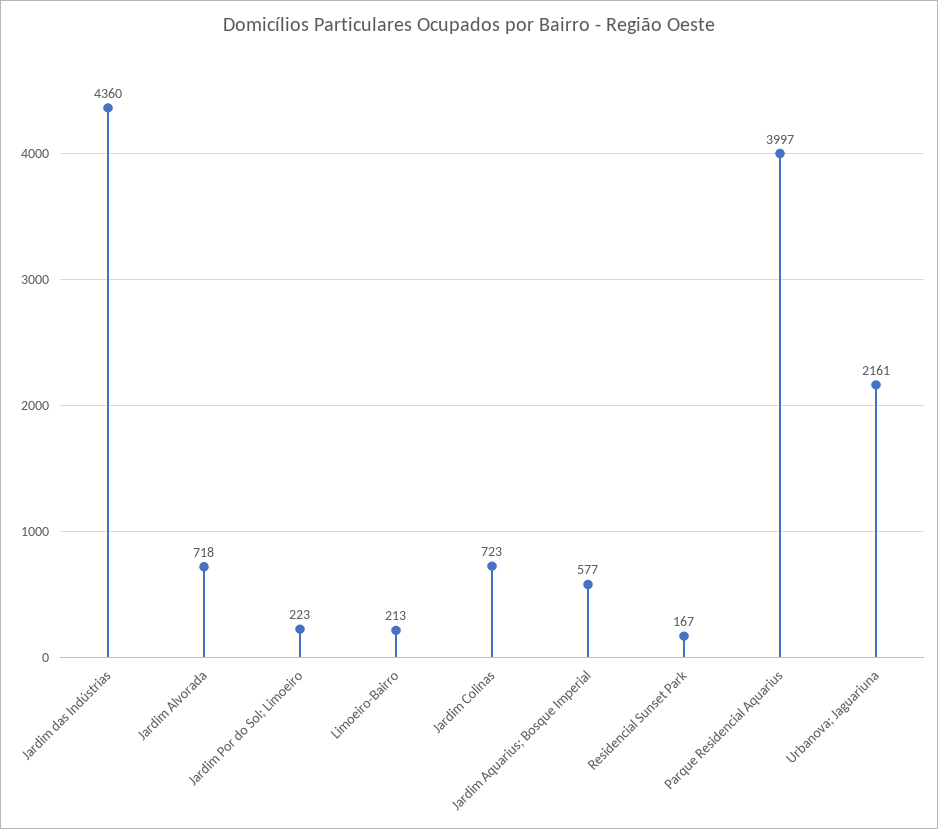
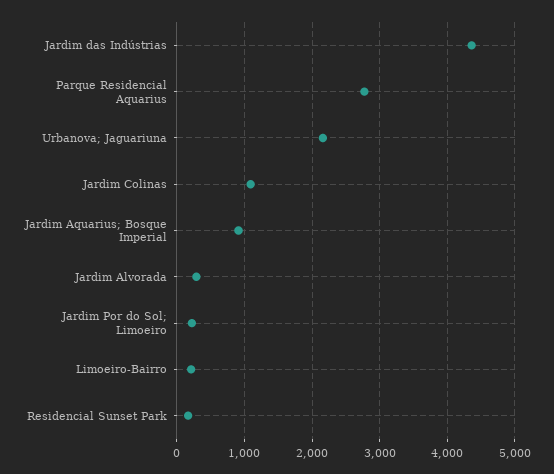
  {
    "Jardim das Indústrias": 4360,
-   "Jardim Alvorada": 718,
+   "Jardim Alvorada": 300,
    "Jardim Por do Sol; Limoeiro": 223,
    "Limoeiro-Bairro": 213,
-   "Jardim Colinas": 723,
+   "Jardim Colinas": 1100,
-   "Jardim Aquarius; Bosque Imperial": 577,
+   "Jardim Aquarius; Bosque Imperial": 900,
    "Residencial Sunset Park": 167,
-   "Parque Residencial Aquarius": 3997,
+   "Parque Residencial Aquarius": 2800,
    "Urbanova; Jaguariuna": 2161
  }

